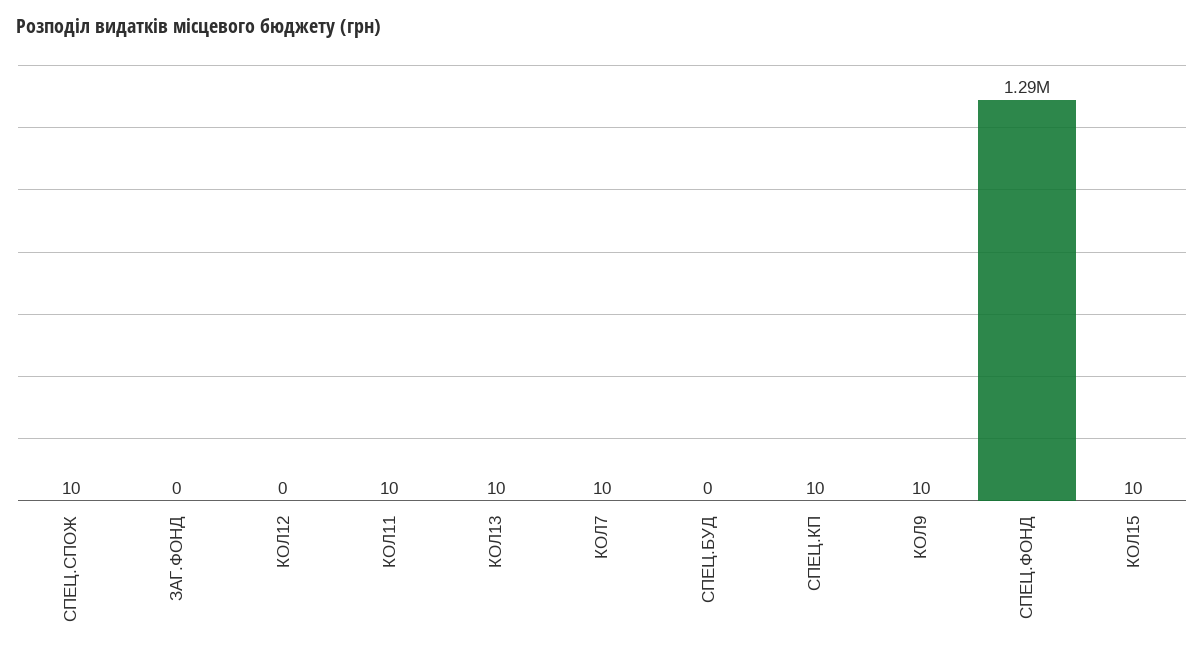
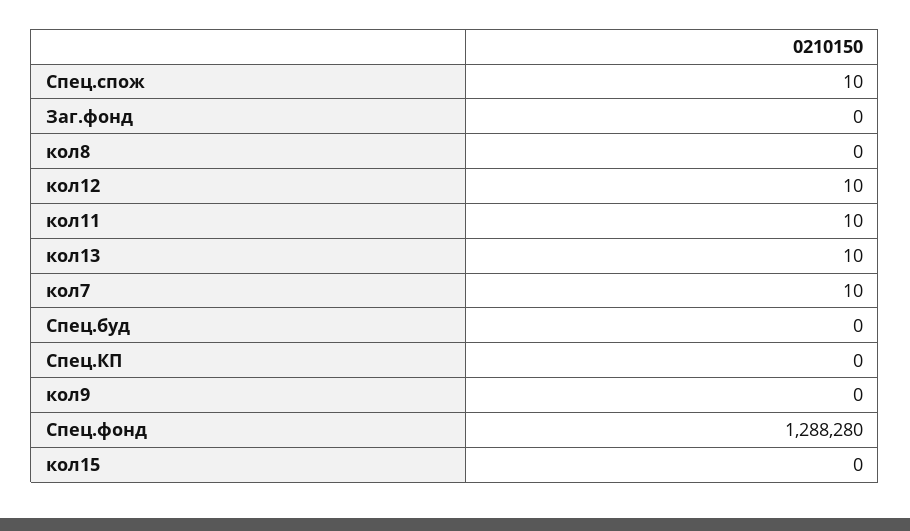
  {
    "СПЕЦ.СПОЖ": 10,
    "ЗАГ.ФОНД": 0,
-   "КОЛ12": 0,
+   "КОЛ12": 10,
    "КОЛ11": 10,
    "КОЛ13": 10,
    "КОЛ7": 10,
    "СПЕЦ.БУД": 0,
-   "СПЕЦ.КП": 10,
+   "СПЕЦ.КП": 0,
-   "КОЛ9": 10,
+   "КОЛ9": 0,
    "СПЕЦ.ФОНД": 1288280,
-   "КОЛ15": 10
+   "КОЛ15": 0,
+   "кол8": 0
  }

